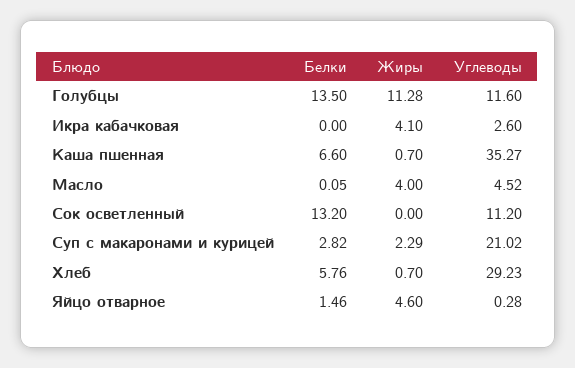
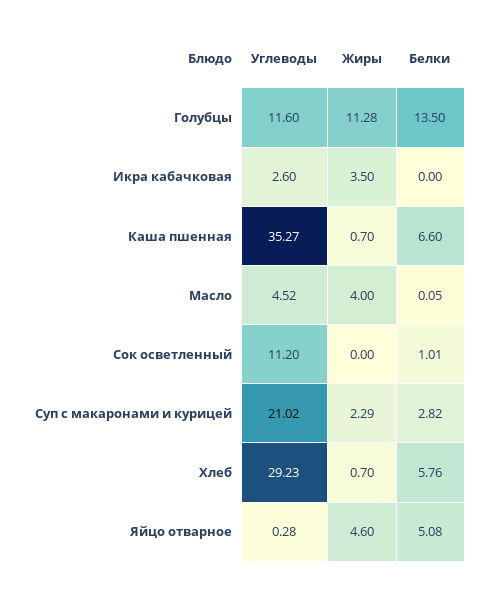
  {
    "Белки": {
      "Голубцы": 13.5,
      "Икра кабачковая": 0,
      "Каша пшенная": 6.6,
      "Масло": 0.05,
-     "Сок осветленный": 13.2,
+     "Сок осветленный": 1.01,
      "Суп с макаронами и курицей": 2.82,
      "Хлеб": 5.76,
-     "Яйцо отварное": 1.46
+     "Яйцо отварное": 5.08
    },
    "Жиры": {
      "Голубцы": 11.28,
-     "Икра кабачковая": 4.1,
+     "Икра кабачковая": 3.5,
      "Каша пшенная": 0.7,
      "Масло": 4,
      "Сок осветленный": 0,
      "Суп с макаронами и курицей": 2.29,
      "Хлеб": 0.7,
      "Яйцо отварное": 4.6
    },
    "Углеводы": {
      "Голубцы": 11.6,
      "Икра кабачковая": 2.6,
      "Каша пшенная": 35.27,
      "Масло": 4.52,
      "Сок осветленный": 11.2,
      "Суп с макаронами и курицей": 21.02,
      "Хлеб": 29.23,
      "Яйцо отварное": 0.28
    }
  }

